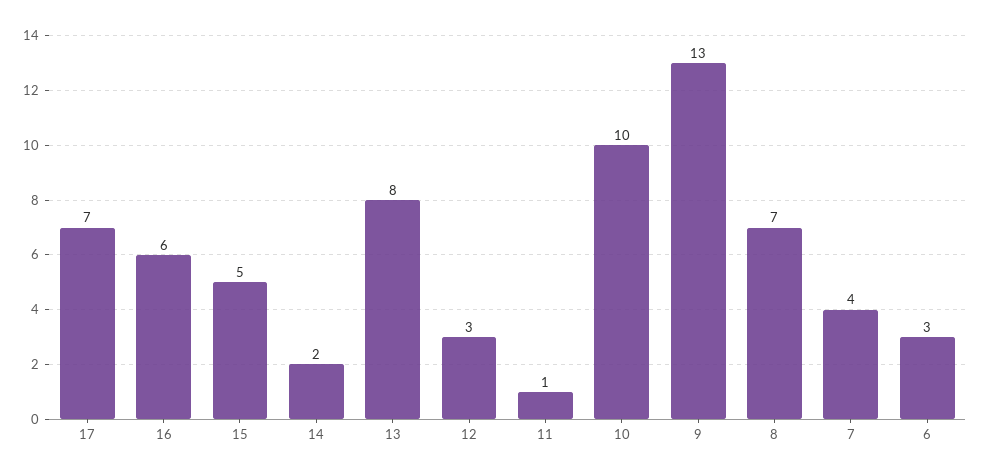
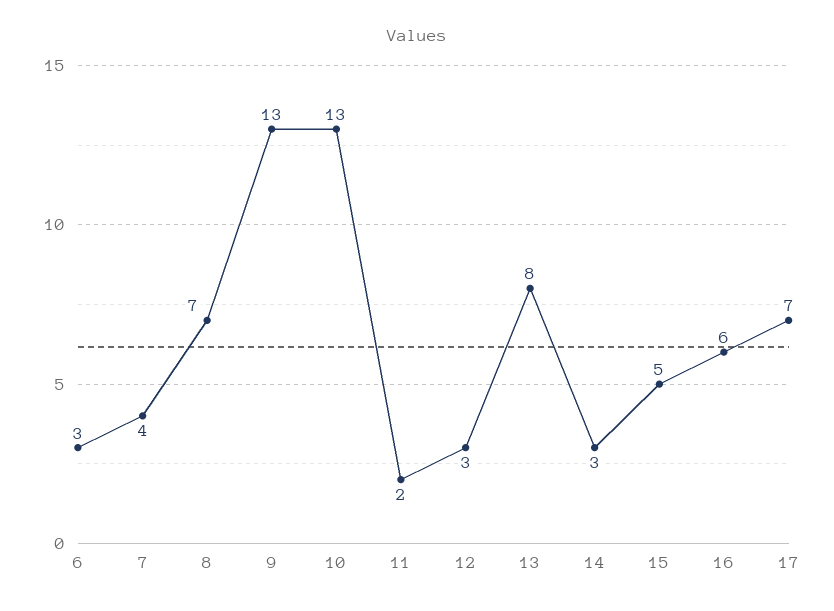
  {
    "17": 7,
    "16": 6,
    "15": 5,
-   "14": 2,
+   "14": 3,
    "13": 8,
    "12": 3,
-   "11": 1,
+   "11": 2,
-   "10": 10,
+   "10": 13,
    "9": 13,
    "8": 7,
    "7": 4,
    "6": 3
  }

